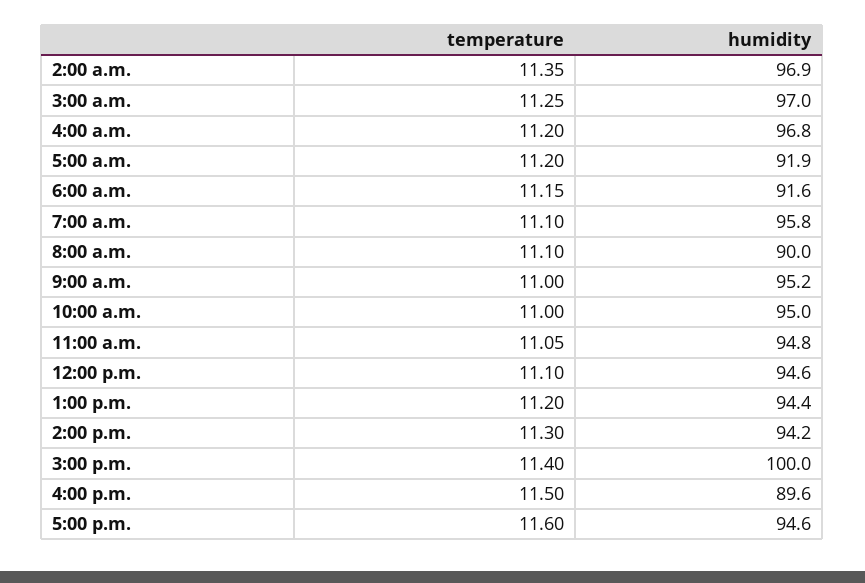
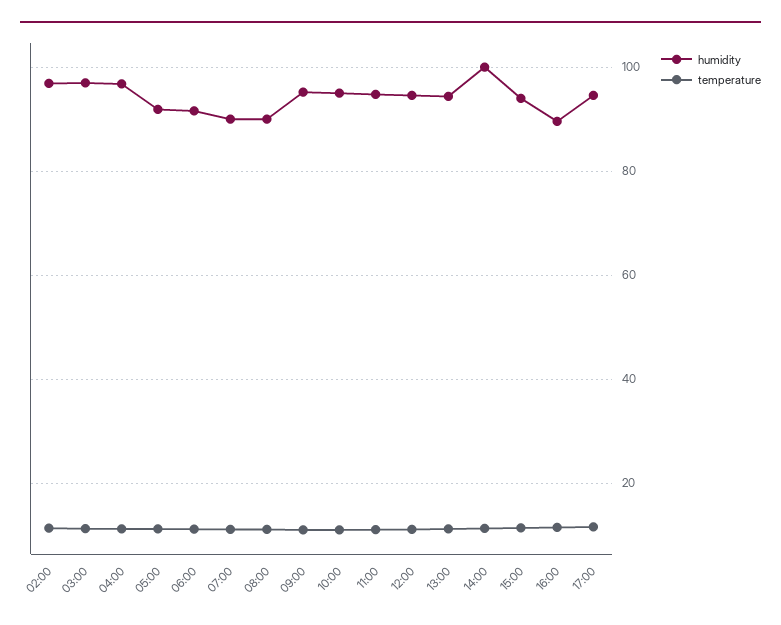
  {
    "temperature": {
      "2:00 a.m.": 11.35,
      "3:00 a.m.": 11.25,
      "4:00 a.m.": 11.2,
      "5:00 a.m.": 11.2,
      "6:00 a.m.": 11.15,
      "7:00 a.m.": 11.1,
      "8:00 a.m.": 11.1,
      "9:00 a.m.": 11,
      "10:00 a.m.": 11,
      "11:00 a.m.": 11.05,
      "12:00 p.m.": 11.1,
      "1:00 p.m.": 11.2,
      "2:00 p.m.": 11.3,
      "3:00 p.m.": 11.4,
      "4:00 p.m.": 11.5,
      "5:00 p.m.": 11.6
    },
    "humidity": {
      "2:00 a.m.": 96.9,
      "3:00 a.m.": 97,
      "4:00 a.m.": 96.8,
      "5:00 a.m.": 91.9,
      "6:00 a.m.": 91.6,
-     "7:00 a.m.": 95.8,
+     "7:00 a.m.": 90,
      "8:00 a.m.": 90,
      "9:00 a.m.": 95.2,
      "10:00 a.m.": 95,
      "11:00 a.m.": 94.8,
      "12:00 p.m.": 94.6,
      "1:00 p.m.": 94.4,
-     "2:00 p.m.": 94.2,
+     "2:00 p.m.": 100,
-     "3:00 p.m.": 100,
+     "3:00 p.m.": 94,
      "4:00 p.m.": 89.6,
      "5:00 p.m.": 94.6
    }
  }

